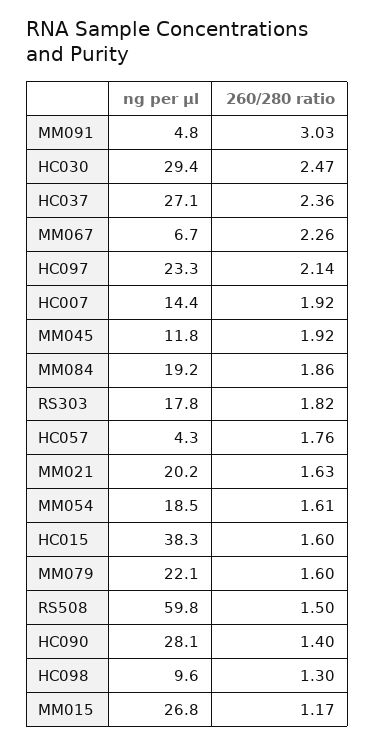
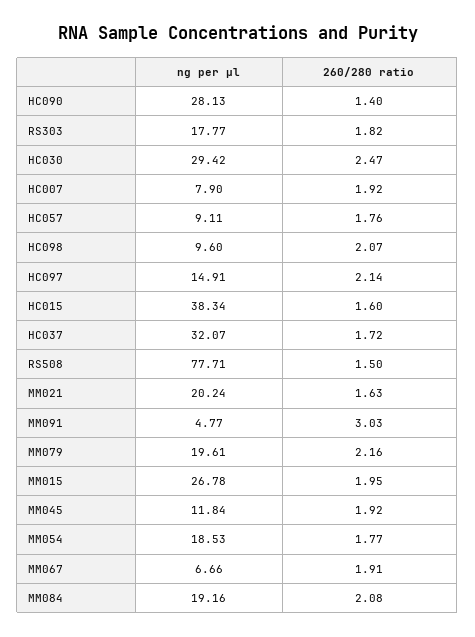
  {
    "ng per µl": {
      "MM091": 4.77,
      "HC030": 29.42,
-     "HC037": 27.1,
+     "HC037": 32.07,
      "MM067": 6.66,
-     "HC097": 23.3,
+     "HC097": 14.91,
-     "HC007": 14.4,
+     "HC007": 7.9,
      "MM045": 11.84,
      "MM084": 19.16,
      "RS303": 17.77,
-     "HC057": 4.3,
+     "HC057": 9.11,
      "MM021": 20.24,
      "MM054": 18.53,
      "HC015": 38.34,
-     "MM079": 22.1,
+     "MM079": 19.61,
-     "RS508": 59.8,
+     "RS508": 77.71,
      "HC090": 28.13,
      "HC098": 9.6,
      "MM015": 26.78
    },
    "260/280 ratio": {
      "MM091": 3.03,
      "HC030": 2.47,
-     "HC037": 2.36,
+     "HC037": 1.72,
-     "MM067": 2.26,
+     "MM067": 1.91,
      "HC097": 2.14,
      "HC007": 1.92,
      "MM045": 1.92,
-     "MM084": 1.86,
+     "MM084": 2.08,
      "RS303": 1.82,
      "HC057": 1.76,
      "MM021": 1.63,
-     "MM054": 1.61,
+     "MM054": 1.77,
      "HC015": 1.6,
-     "MM079": 1.6,
+     "MM079": 2.16,
      "RS508": 1.5,
      "HC090": 1.4,
-     "HC098": 1.3,
+     "HC098": 2.07,
-     "MM015": 1.17
+     "MM015": 1.95
    }
  }

